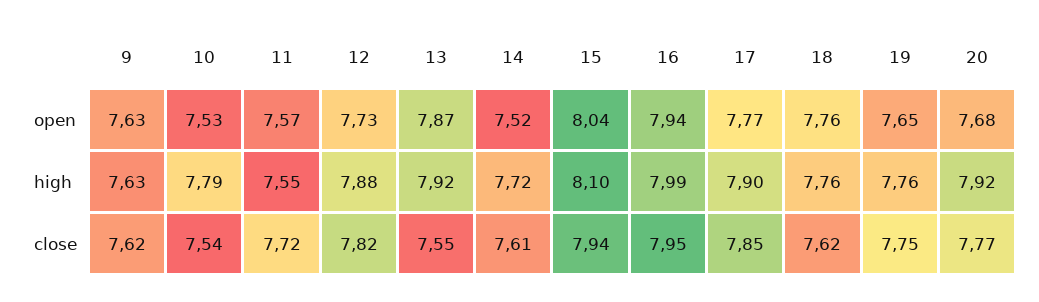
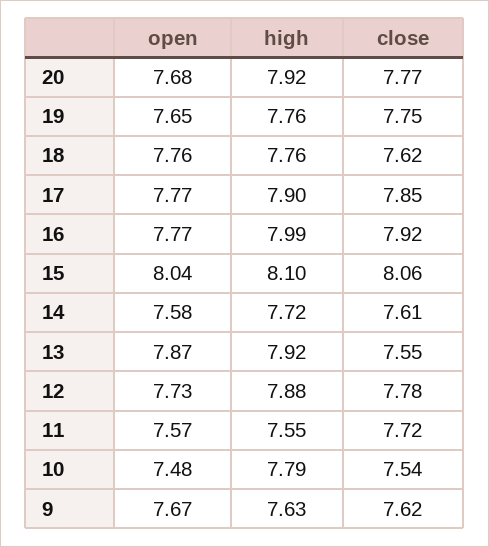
  {
    "9": {
-     "open": 7.63,
+     "open": 7.67,
      "high": 7.63,
      "close": 7.62
    },
    "10": {
-     "open": 7.53,
+     "open": 7.48,
      "high": 7.79,
      "close": 7.54
    },
    "11": {
      "open": 7.57,
      "high": 7.55,
      "close": 7.72
    },
    "12": {
      "open": 7.73,
      "high": 7.88,
-     "close": 7.82
+     "close": 7.78
    },
    "13": {
      "open": 7.87,
      "high": 7.92,
      "close": 7.55
    },
    "14": {
-     "open": 7.52,
+     "open": 7.58,
      "high": 7.72,
      "close": 7.61
    },
    "15": {
      "open": 8.04,
      "high": 8.1,
-     "close": 7.94
+     "close": 8.06
    },
    "16": {
-     "open": 7.94,
+     "open": 7.77,
      "high": 7.99,
-     "close": 7.95
+     "close": 7.92
    },
    "17": {
      "open": 7.77,
      "high": 7.9,
      "close": 7.85
    },
    "18": {
      "open": 7.76,
      "high": 7.76,
      "close": 7.62
    },
    "19": {
      "open": 7.65,
      "high": 7.76,
      "close": 7.75
    },
    "20": {
      "open": 7.68,
      "high": 7.92,
      "close": 7.77
    }
  }

